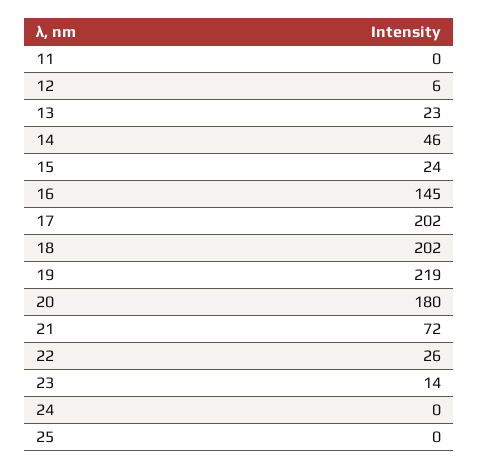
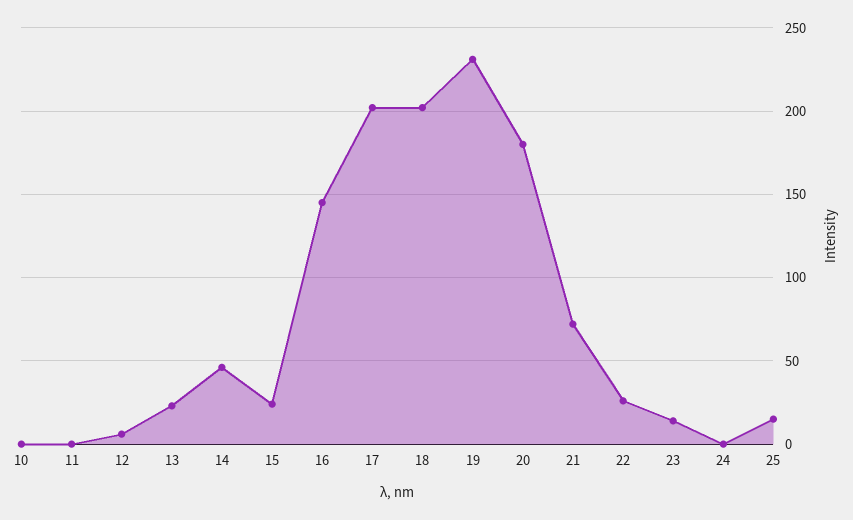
  {
    "11": 0,
    "12": 6,
    "13": 23,
    "14": 46,
    "15": 24,
    "16": 145,
    "17": 202,
    "18": 202,
-   "19": 219,
+   "19": 230,
    "20": 180,
    "21": 72,
    "22": 26,
    "23": 14,
    "24": 0,
-   "25": 0
+   "25": 15,
+   "10": 0
  }

